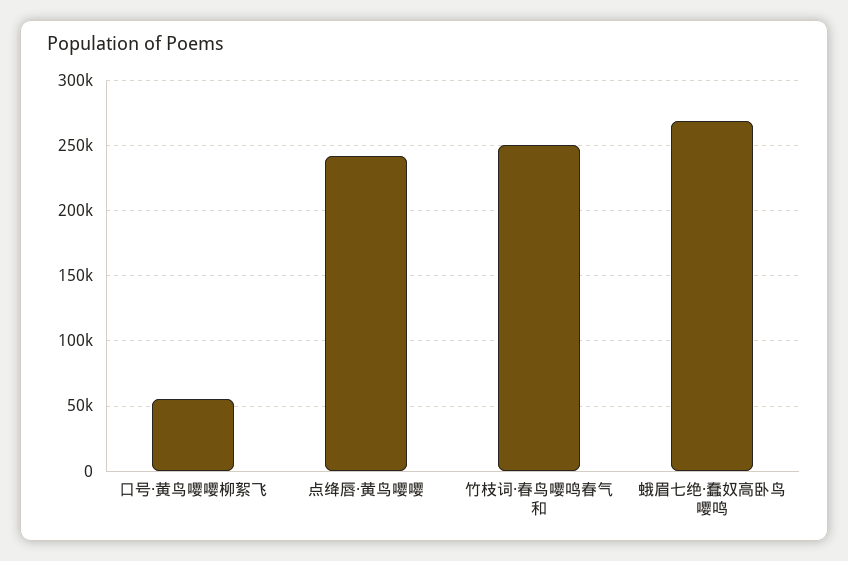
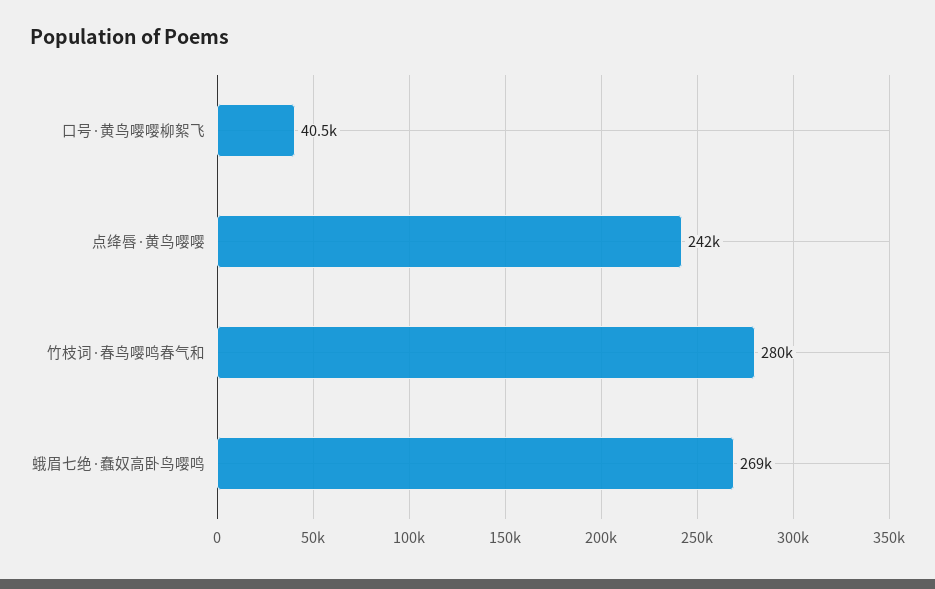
  {
-   "口号·黄鸟嘤嘤柳絮飞": 55000,
+   "口号·黄鸟嘤嘤柳絮飞": 40500,
    "点绛唇·黄鸟嘤嘤": 242000,
-   "竹枝词·春鸟嘤鸣春气和": 250000,
+   "竹枝词·春鸟嘤鸣春气和": 280000,
    "蛾眉七绝·蠢奴高卧鸟嘤鸣": 269000
  }

